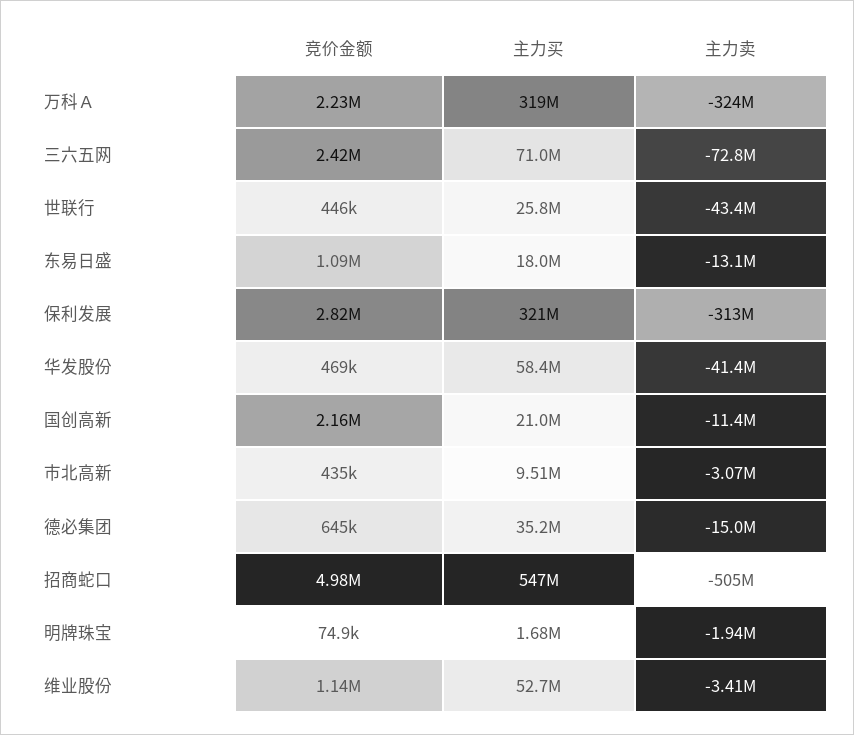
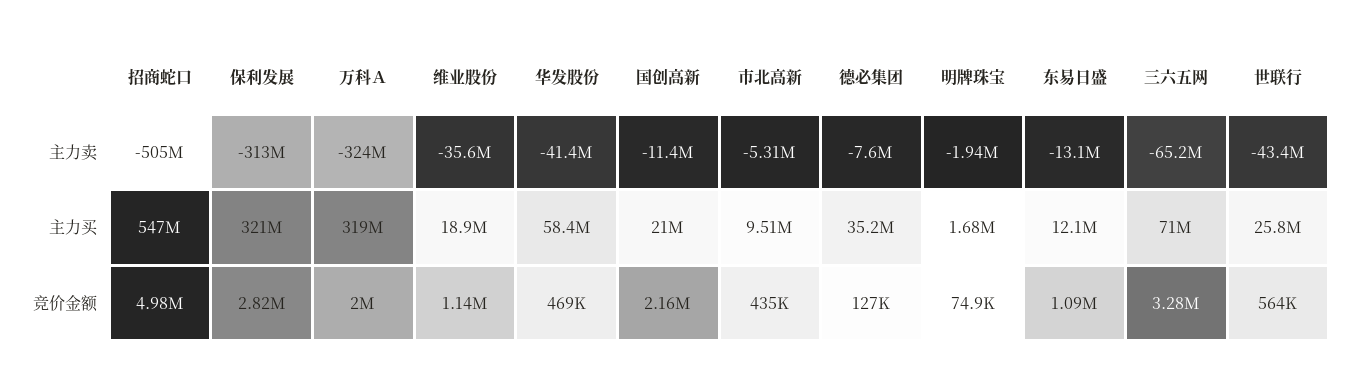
  {
    "竞价金额": {
-     "万科Ａ": 2230000,
+     "万科Ａ": 2000000,
-     "三六五网": 2420000,
+     "三六五网": 3280000,
-     "世联行": 446000,
+     "世联行": 564000,
      "东易日盛": 1090000,
      "保利发展": 2820000,
      "华发股份": 469000,
      "国创高新": 2160000,
      "市北高新": 435000,
-     "德必集团": 645000,
+     "德必集团": 127000,
      "招商蛇口": 4980000,
      "明牌珠宝": 74900,
      "维业股份": 1140000
    },
    "主力买": {
      "万科Ａ": 319000000,
      "三六五网": 71000000,
      "世联行": 25800000,
-     "东易日盛": 18000000,
+     "东易日盛": 12100000,
      "保利发展": 321000000,
      "华发股份": 58400000,
      "国创高新": 21000000,
      "市北高新": 9510000,
      "德必集团": 35200000,
      "招商蛇口": 547000000,
      "明牌珠宝": 1680000,
-     "维业股份": 52700000
+     "维业股份": 18900000
    },
    "主力卖": {
      "万科Ａ": -324000000,
-     "三六五网": -72800000,
+     "三六五网": -65200000,
      "世联行": -43400000,
      "东易日盛": -13100000,
      "保利发展": -313000000,
      "华发股份": -41400000,
      "国创高新": -11400000,
-     "市北高新": -3070000,
+     "市北高新": -5310000,
-     "德必集团": -15000000,
+     "德必集团": -7600000,
      "招商蛇口": -505000000,
      "明牌珠宝": -1940000,
-     "维业股份": -3410000
+     "维业股份": -35600000
    }
  }

